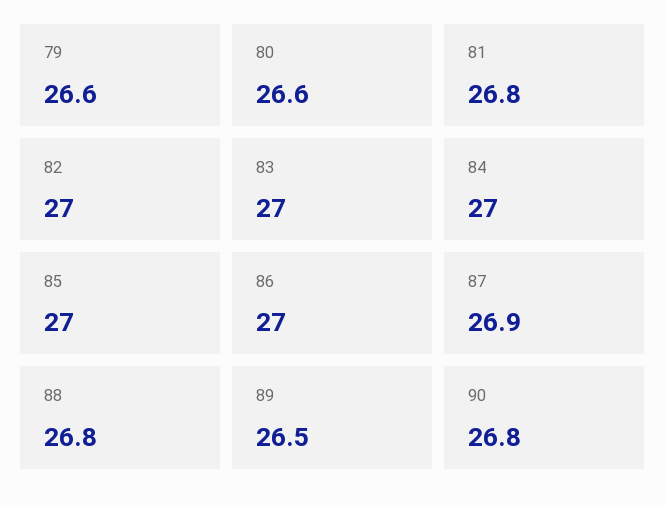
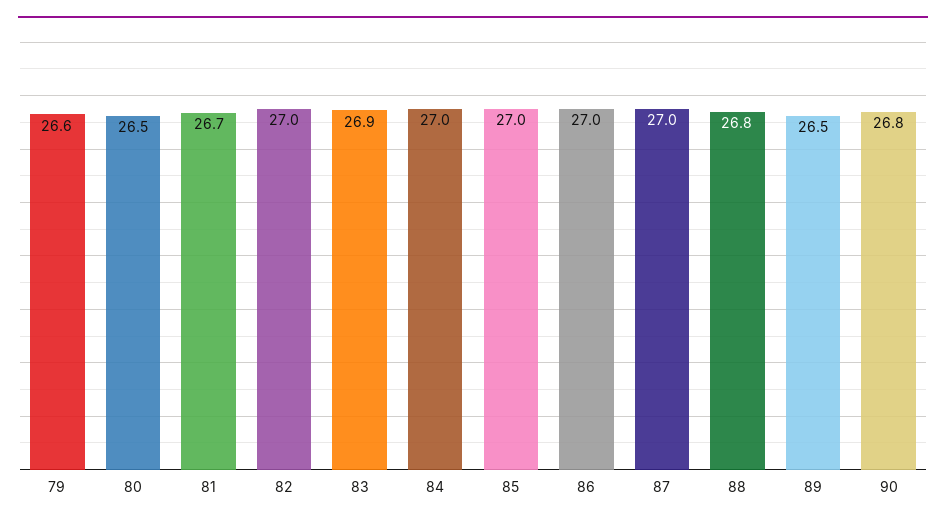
  {
    "79": 26.6,
-   "80": 26.6,
+   "80": 26.5,
-   "81": 26.8,
+   "81": 26.7,
    "82": 27,
-   "83": 27,
+   "83": 26.9,
    "84": 27,
    "85": 27,
    "86": 27,
-   "87": 26.9,
+   "87": 27,
    "88": 26.8,
    "89": 26.5,
    "90": 26.8
  }

